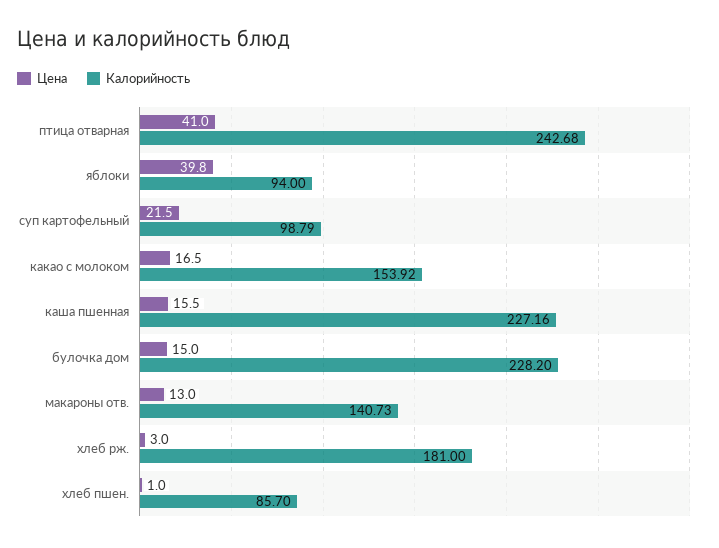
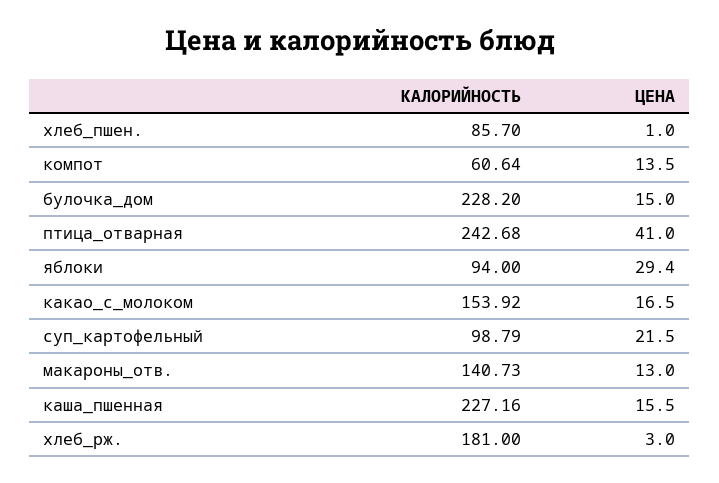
  {
    "Цена": {
      "птица отварная": 41,
-     "яблоки": 39.8,
+     "яблоки": 29.4,
      "суп картофельный": 21.5,
      "какао с молоком": 16.5,
      "каша пшенная": 15.5,
      "булочка дом": 15,
      "макароны отв.": 13,
      "хлеб рж.": 3,
-     "хлеб пшен.": 1
+     "хлеб пшен.": 1,
+     "компот": 13.5
    },
    "Калорийность": {
      "птица отварная": 242.68,
      "яблоки": 94,
      "суп картофельный": 98.79,
      "какао с молоком": 153.92,
      "каша пшенная": 227.16,
      "булочка дом": 228.2,
      "макароны отв.": 140.73,
      "хлеб рж.": 181,
-     "хлеб пшен.": 85.7
+     "хлеб пшен.": 85.7,
+     "компот": 60.64
    }
  }

